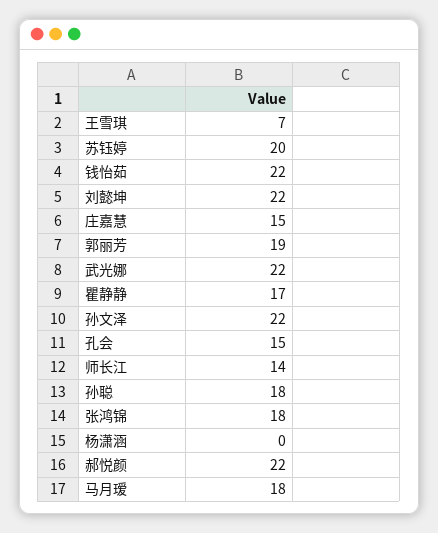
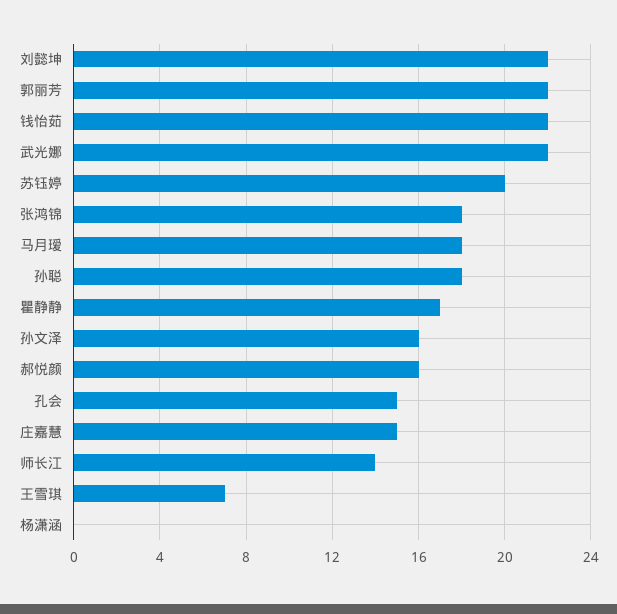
  {
    "王雪琪": 7,
    "苏钰婷": 20,
    "钱怡茹": 22,
    "刘懿坤": 22,
    "庄嘉慧": 15,
-   "郭丽芳": 19,
+   "郭丽芳": 22,
    "武光娜": 22,
    "瞿静静": 17,
-   "孙文泽": 22,
+   "孙文泽": 16,
    "孔会": 15,
    "师长江": 14,
    "孙聪": 18,
    "张鸿锦": 18,
    "杨潇涵": 0,
-   "郝悦颜": 22,
+   "郝悦颜": 16,
    "马月瑷": 18
  }

